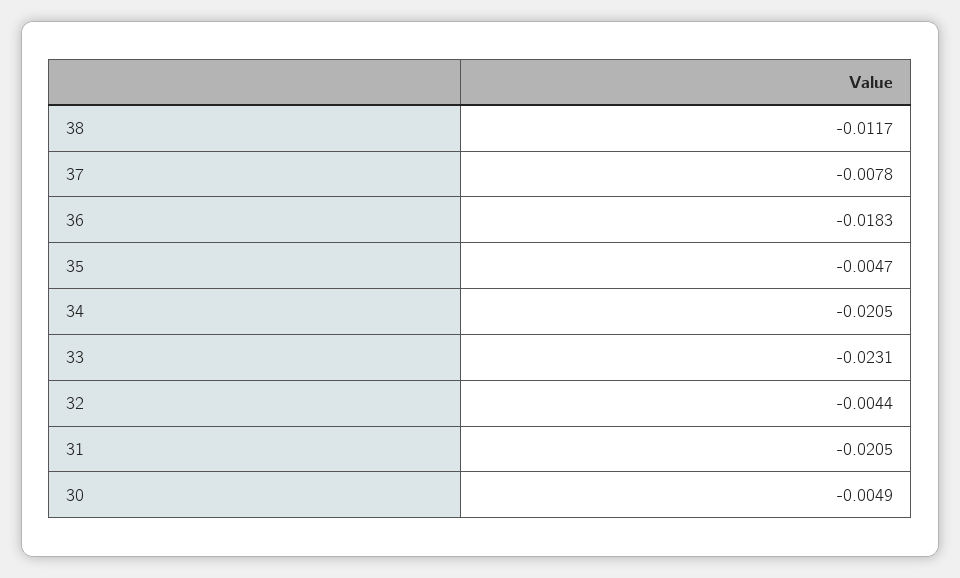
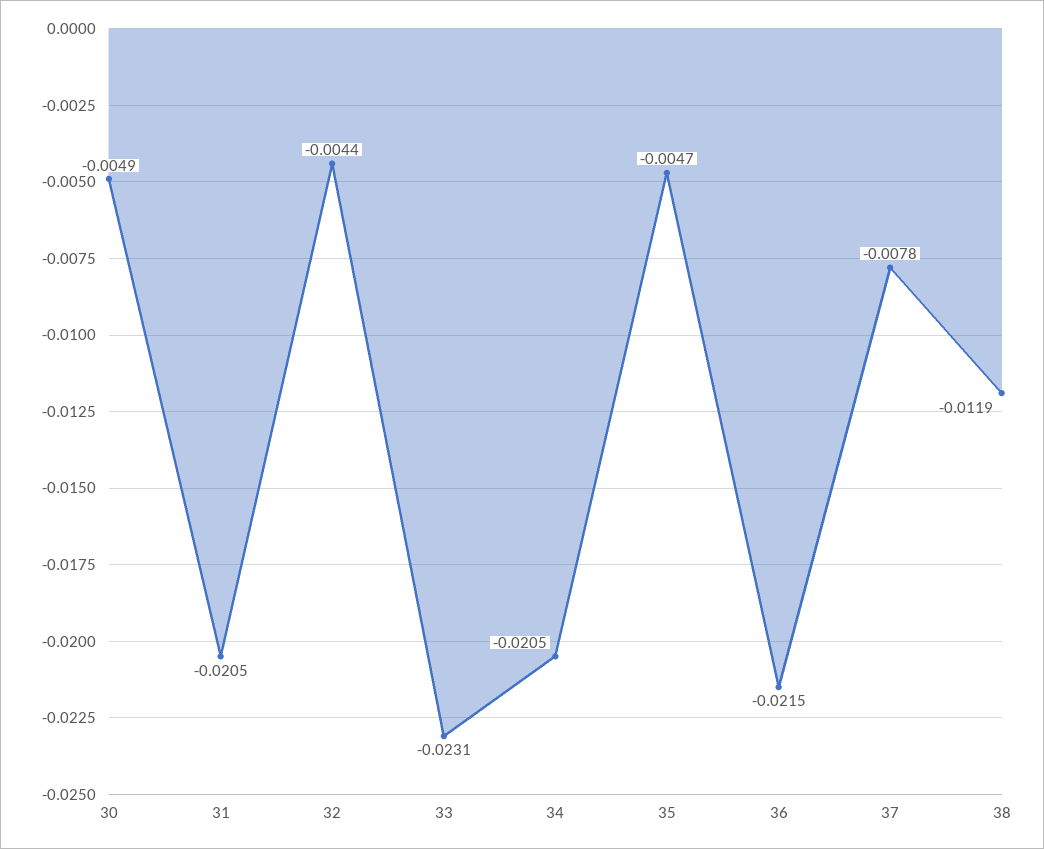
  {
-   "38": -0.0117,
+   "38": -0.0119,
    "37": -0.0078,
-   "36": -0.0183,
+   "36": -0.0215,
    "35": -0.0047,
    "34": -0.0205,
    "33": -0.0231,
    "32": -0.0044,
    "31": -0.0205,
    "30": -0.0049
  }

